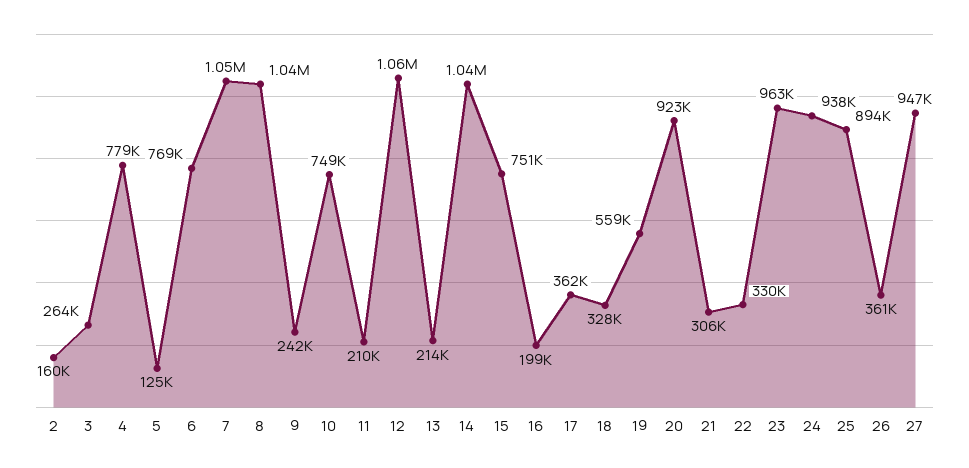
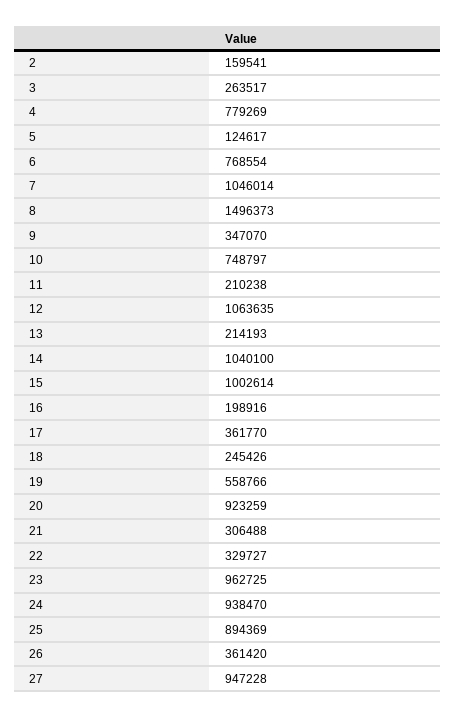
  {
    "2": 159541,
    "3": 263517,
    "4": 779269,
    "5": 124617,
    "6": 768554,
    "7": 1046014,
-   "8": 1040000,
+   "8": 1496373,
-   "9": 242000,
+   "9": 347070,
    "10": 748797,
    "11": 210238,
    "12": 1063635,
    "13": 214193,
    "14": 1040100,
-   "15": 751000,
+   "15": 1002614,
    "16": 198916,
    "17": 361770,
-   "18": 328000,
+   "18": 245426,
    "19": 558766,
    "20": 923259,
    "21": 306488,
    "22": 329727,
    "23": 962725,
    "24": 938470,
    "25": 894369,
    "26": 361420,
    "27": 947228
  }

